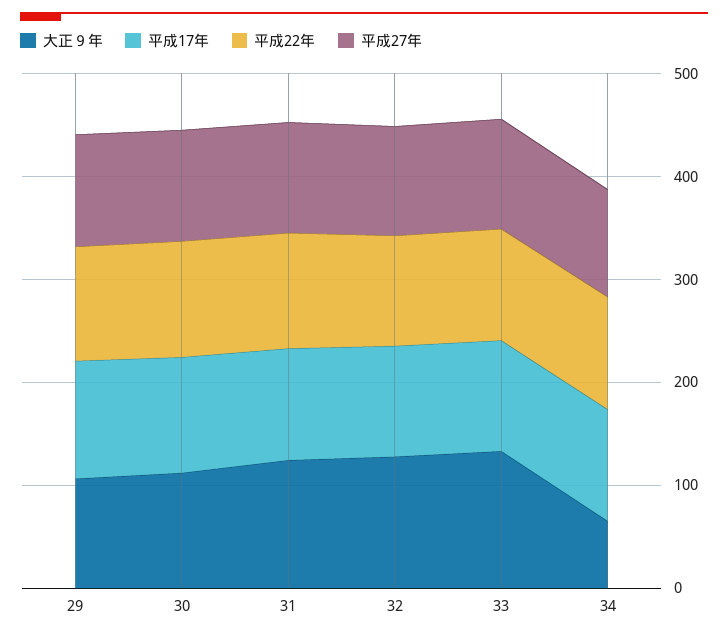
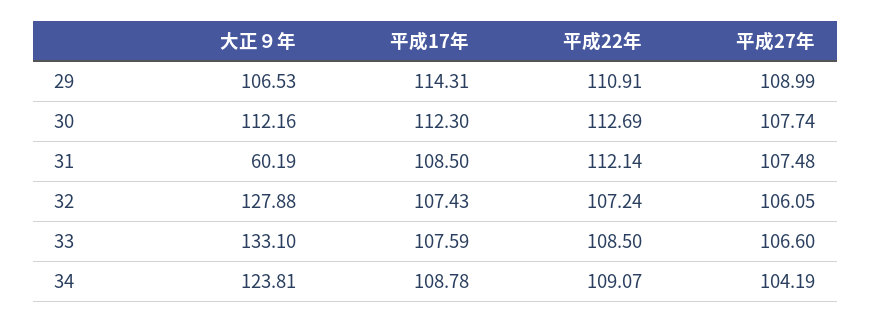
  {
    "大正９年": {
      "29": 106.53,
      "30": 112.16,
-     "31": 120,
+     "31": 60.19,
      "32": 127.88,
      "33": 133.1,
-     "34": 60
+     "34": 123.81
    },
    "平成17年": {
      "29": 114.31,
      "30": 112.3,
      "31": 108.5,
      "32": 107.43,
      "33": 107.59,
      "34": 108.78
    },
    "平成22年": {
      "29": 110.91,
      "30": 112.69,
      "31": 112.14,
      "32": 107.24,
      "33": 108.5,
      "34": 109.07
    },
    "平成27年": {
      "29": 108.99,
      "30": 107.74,
      "31": 107.48,
      "32": 106.05,
      "33": 106.6,
      "34": 104.19
    }
  }

